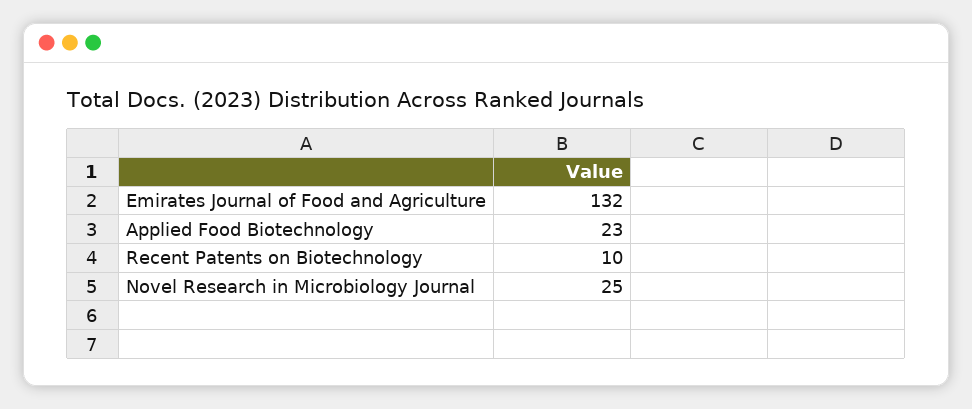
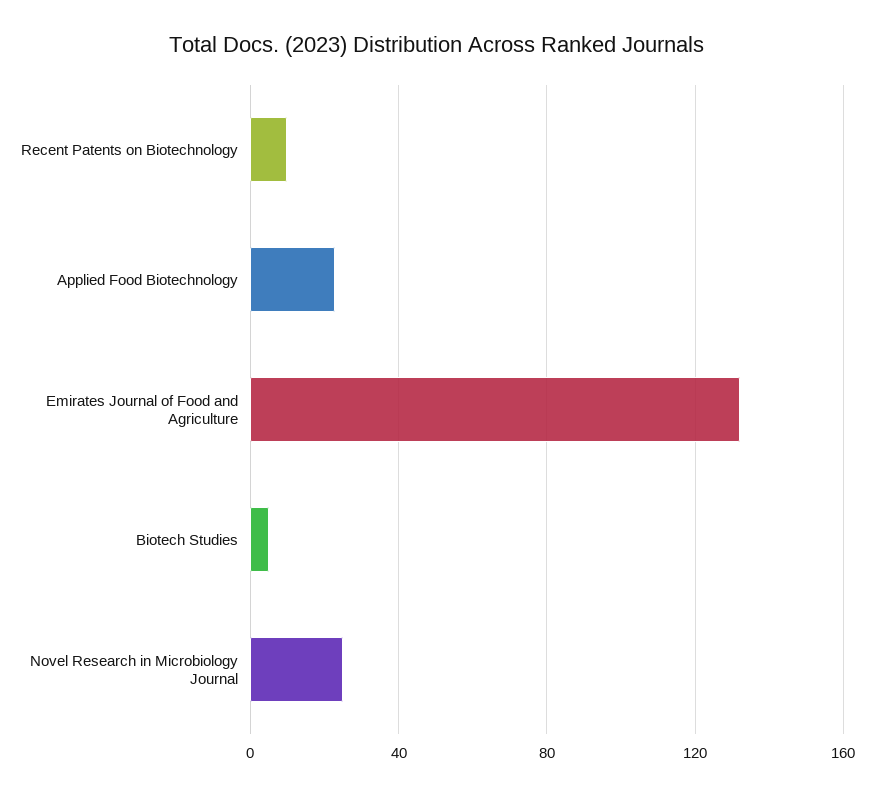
  {
    "Emirates Journal of Food and Agriculture": 132,
    "Applied Food Biotechnology": 23,
    "Recent Patents on Biotechnology": 10,
-   "Novel Research in Microbiology Journal": 25
+   "Novel Research in Microbiology Journal": 25,
+   "Biotech Studies": 5
  }

